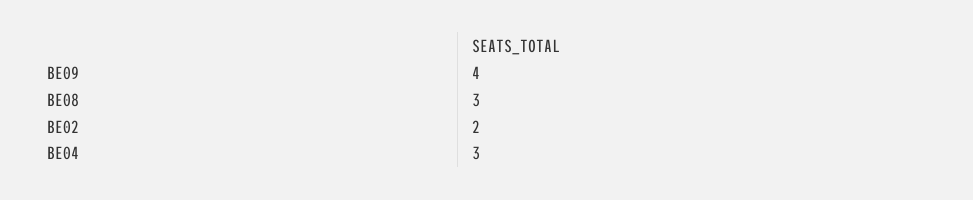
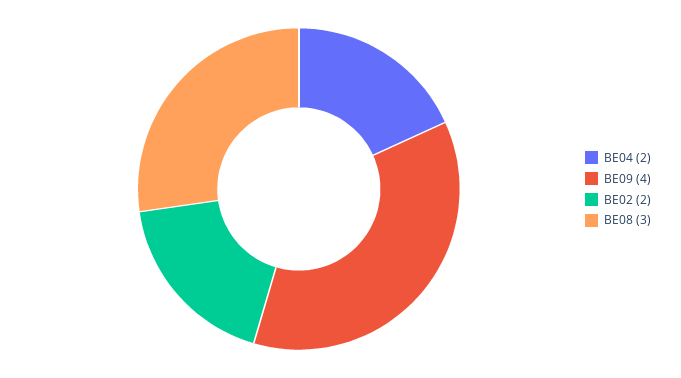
  {
    "BE09": 4,
    "BE08": 3,
    "BE02": 2,
-   "BE04": 3
+   "BE04": 2
  }

